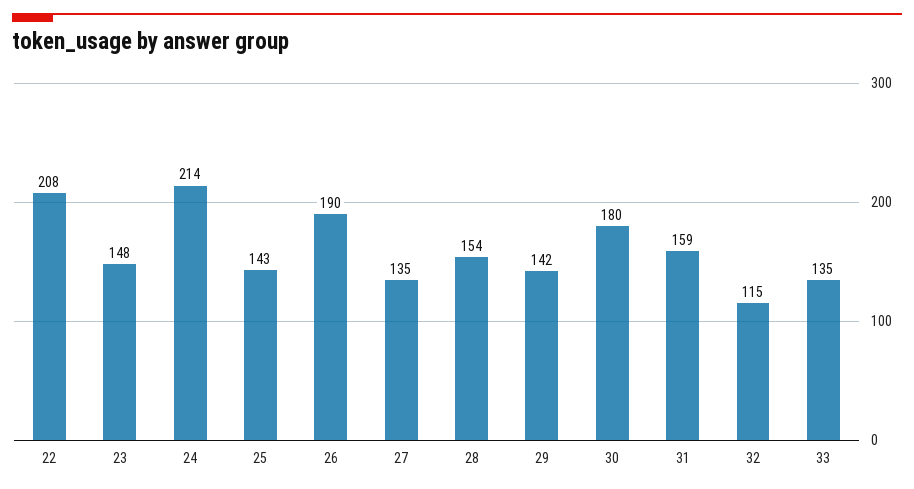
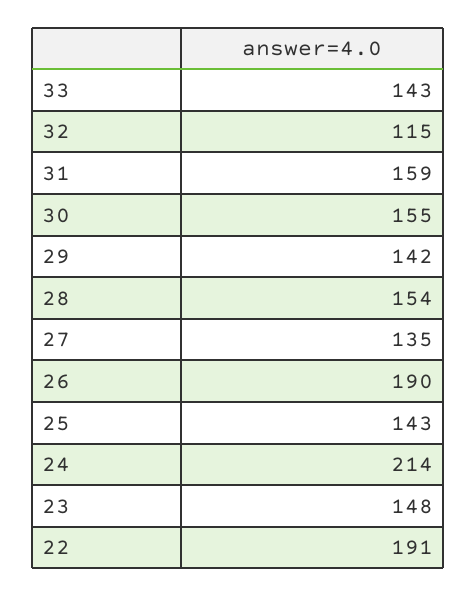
  {
-   "22": 208,
+   "22": 191,
    "23": 148,
    "24": 214,
    "25": 143,
    "26": 190,
    "27": 135,
    "28": 154,
    "29": 142,
-   "30": 180,
+   "30": 155,
    "31": 159,
    "32": 115,
-   "33": 135
+   "33": 143
  }

